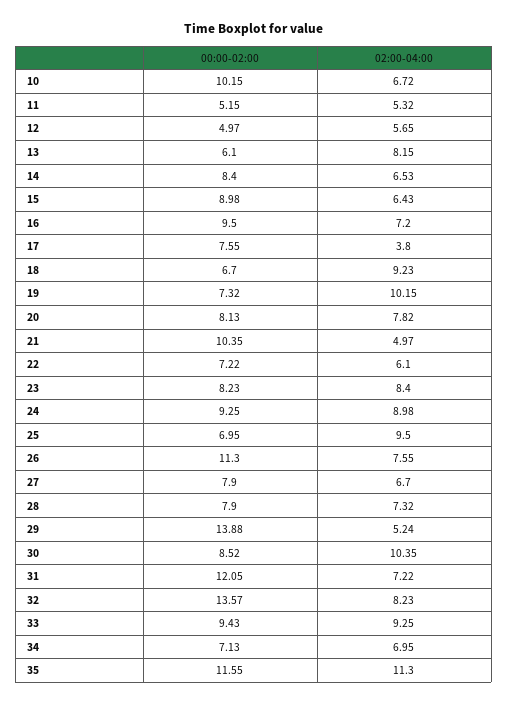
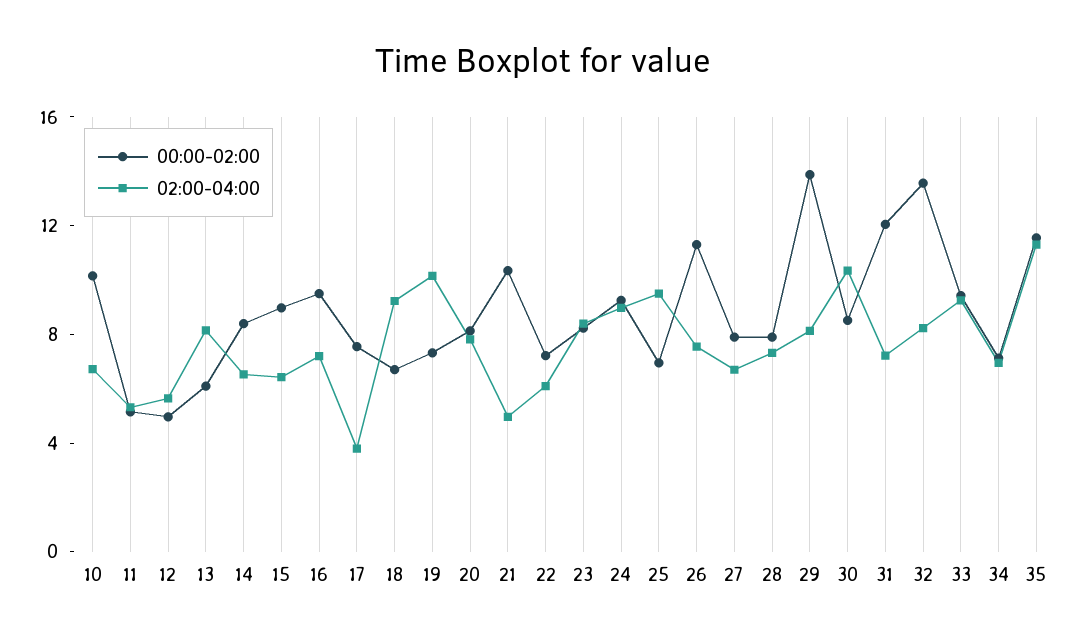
  {
    "00:00-02:00": {
      "10": 10.15,
      "11": 5.15,
      "12": 4.97,
      "13": 6.1,
      "14": 8.4,
      "15": 8.98,
      "16": 9.5,
      "17": 7.55,
      "18": 6.7,
      "19": 7.32,
      "20": 8.13,
      "21": 10.35,
      "22": 7.22,
      "23": 8.23,
      "24": 9.25,
      "25": 6.95,
      "26": 11.3,
      "27": 7.9,
      "28": 7.9,
      "29": 13.88,
      "30": 8.52,
      "31": 12.05,
      "32": 13.57,
      "33": 9.43,
      "34": 7.13,
      "35": 11.55
    },
    "02:00-04:00": {
      "10": 6.72,
      "11": 5.32,
      "12": 5.65,
      "13": 8.15,
      "14": 6.53,
      "15": 6.43,
      "16": 7.2,
      "17": 3.8,
      "18": 9.23,
      "19": 10.15,
      "20": 7.82,
      "21": 4.97,
      "22": 6.1,
      "23": 8.4,
      "24": 8.98,
      "25": 9.5,
      "26": 7.55,
      "27": 6.7,
      "28": 7.32,
-     "29": 5.24,
+     "29": 8,
      "30": 10.35,
      "31": 7.22,
      "32": 8.23,
      "33": 9.25,
      "34": 6.95,
      "35": 11.3
    }
  }

